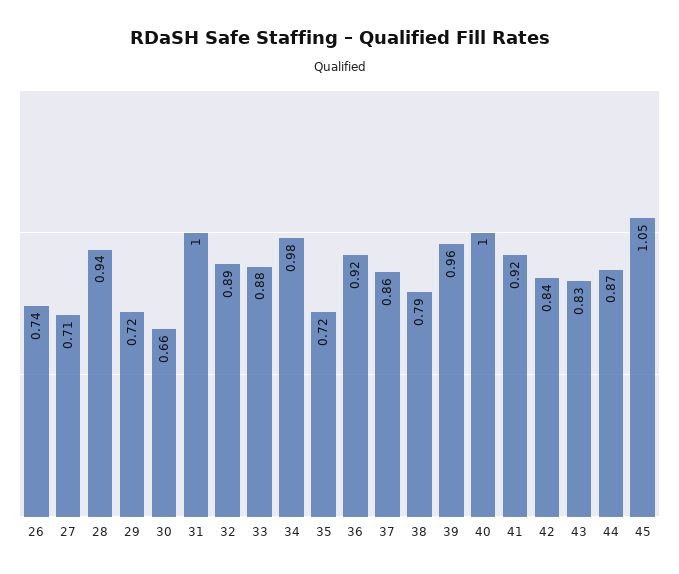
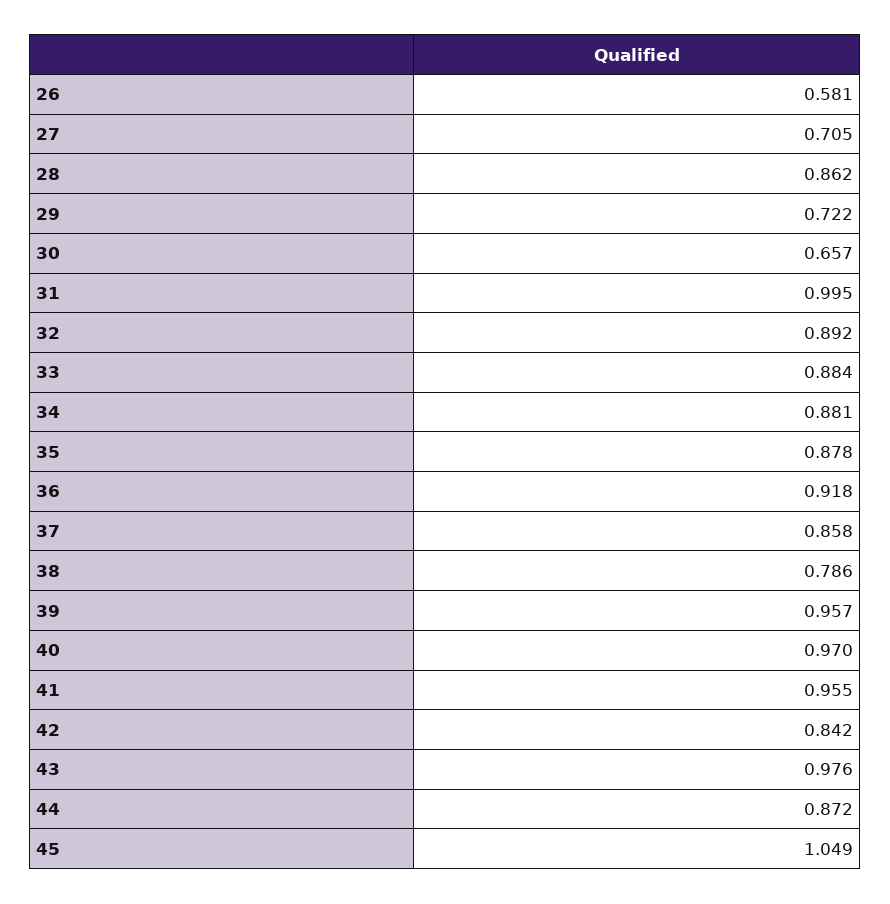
  {
-   "26": 0.74,
+   "26": 0.581,
    "27": 0.705,
-   "28": 0.94,
+   "28": 0.862,
    "29": 0.722,
    "30": 0.657,
    "31": 0.995,
    "32": 0.892,
    "33": 0.884,
-   "34": 0.98,
+   "34": 0.881,
-   "35": 0.72,
+   "35": 0.878,
    "36": 0.918,
    "37": 0.858,
    "38": 0.786,
    "39": 0.957,
-   "40": 1,
+   "40": 0.97,
-   "41": 0.92,
+   "41": 0.955,
    "42": 0.842,
-   "43": 0.83,
+   "43": 0.976,
    "44": 0.872,
    "45": 1.049
  }

